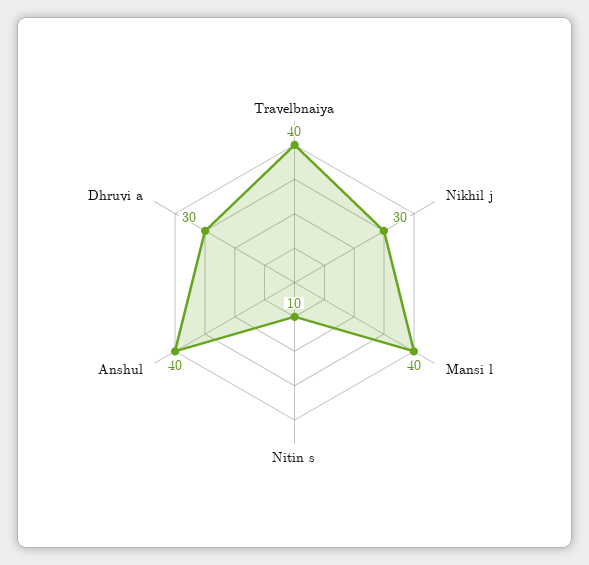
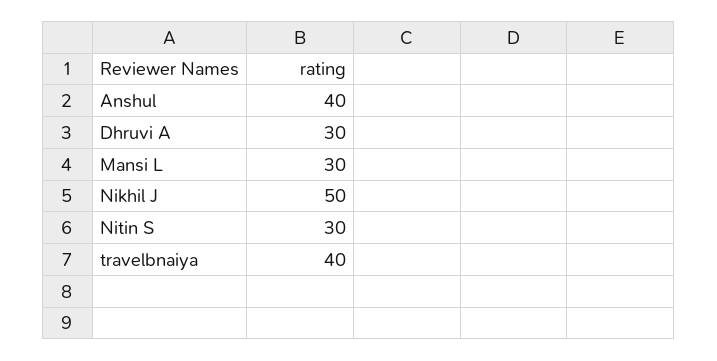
  {
    "Travelbnaiya": 40,
-   "Nikhil j": 30,
+   "Nikhil j": 50,
-   "Mansi l": 40,
+   "Mansi l": 30,
-   "Nitin s": 10,
+   "Nitin s": 30,
    "Anshul": 40,
    "Dhruvi a": 30
  }

